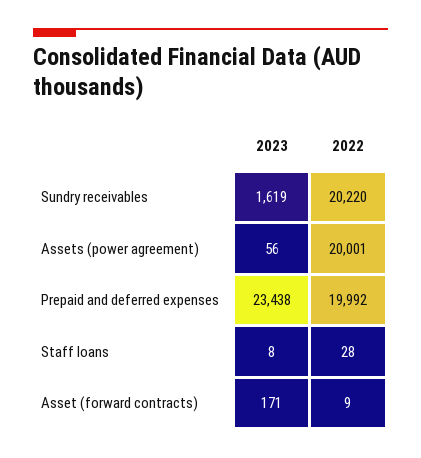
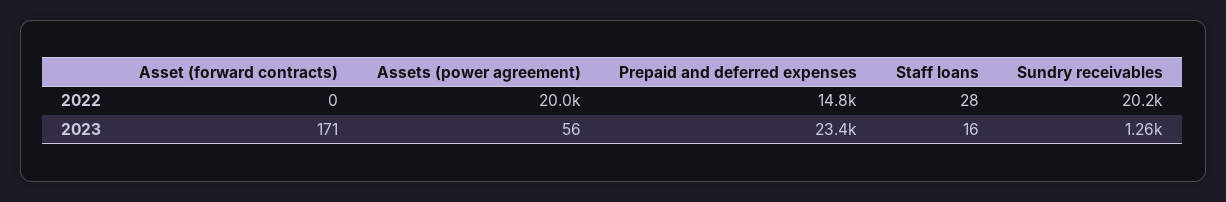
  {
    "2023": {
-     "Sundry receivables": 1619,
+     "Sundry receivables": 1260,
      "Assets (power agreement)": 56,
      "Prepaid and deferred expenses": 23438,
-     "Staff loans": 8,
+     "Staff loans": 16,
      "Asset (forward contracts)": 171
    },
    "2022": {
      "Sundry receivables": 20220,
      "Assets (power agreement)": 20001,
-     "Prepaid and deferred expenses": 19992,
+     "Prepaid and deferred expenses": 14800,
      "Staff loans": 28,
-     "Asset (forward contracts)": 9
+     "Asset (forward contracts)": 0
    }
  }

